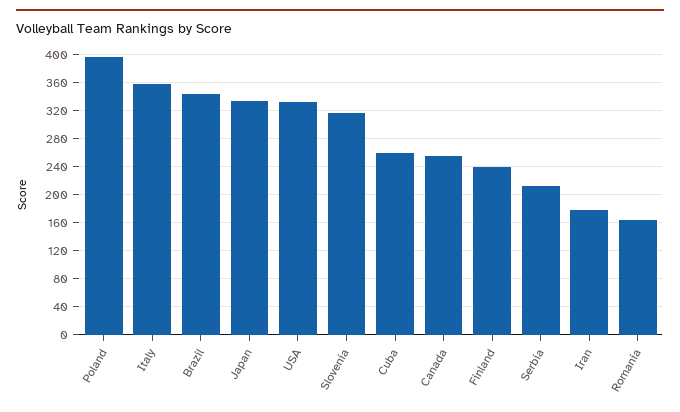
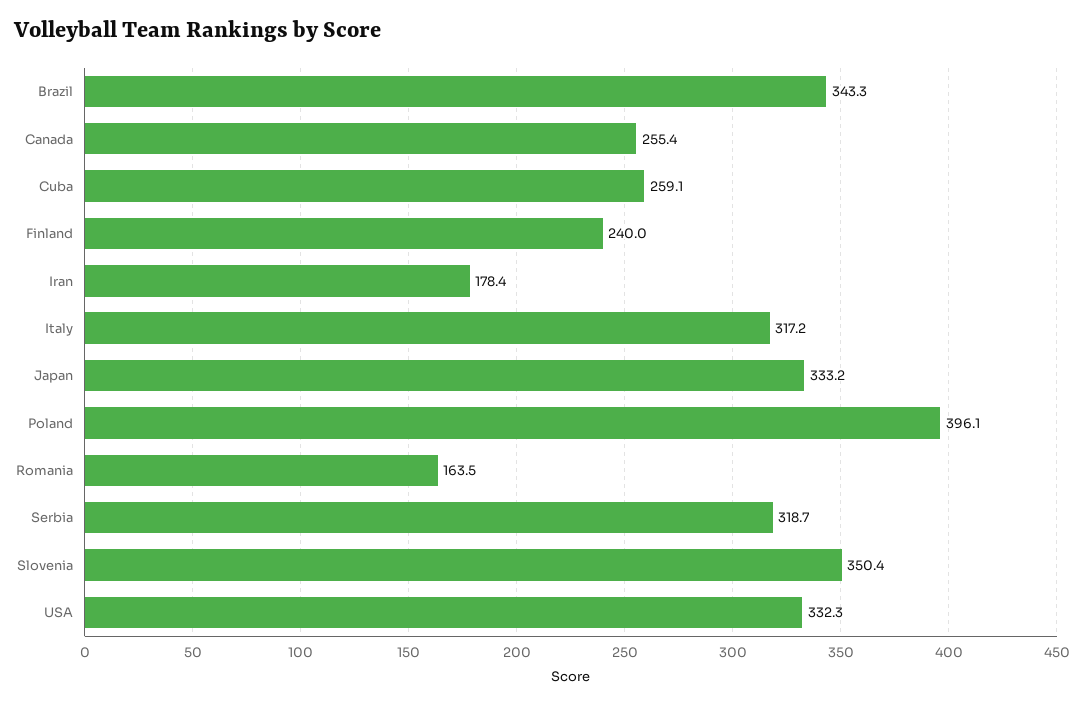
  {
    "Poland": 396.1,
-   "Italy": 360,
+   "Italy": 317.2,
    "Brazil": 343.3,
    "Japan": 333.2,
    "USA": 332.3,
-   "Slovenia": 320,
+   "Slovenia": 350.4,
    "Cuba": 259.1,
    "Canada": 255.4,
    "Finland": 240,
-   "Serbia": 210,
+   "Serbia": 318.7,
    "Iran": 178.4,
    "Romania": 163.5
  }

